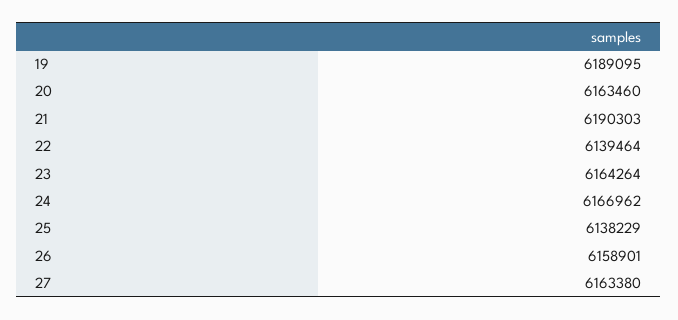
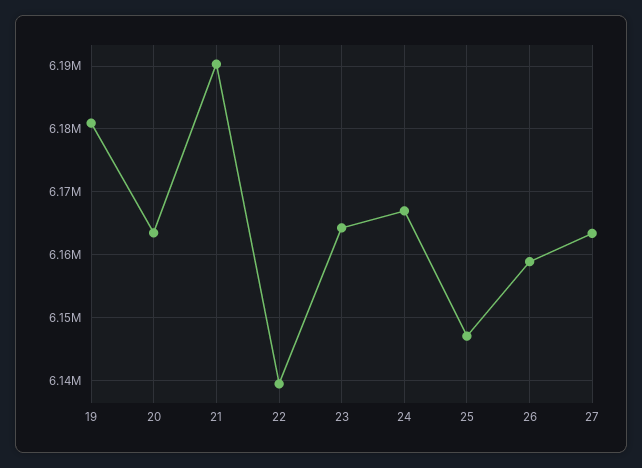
  {
-   "19": 6189095,
+   "19": 6181000,
    "20": 6163460,
    "21": 6190303,
    "22": 6139464,
    "23": 6164264,
    "24": 6166962,
-   "25": 6138229,
+   "25": 6147000,
    "26": 6158901,
    "27": 6163380
  }

